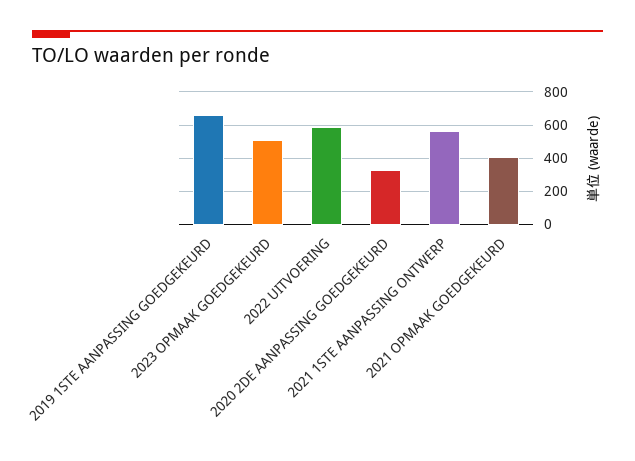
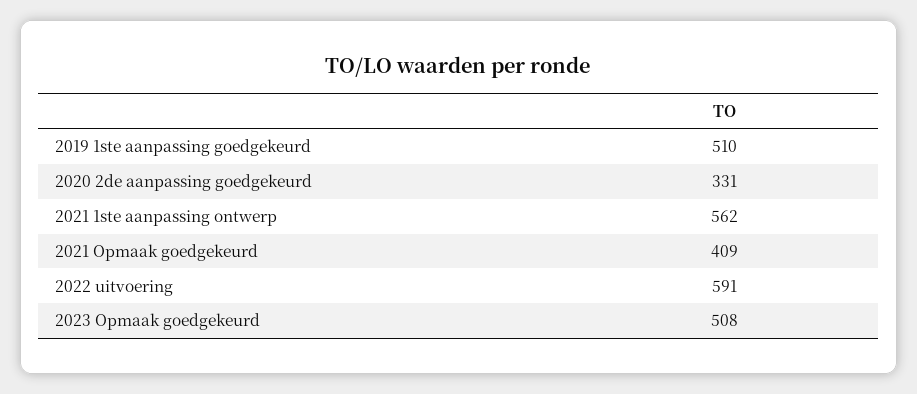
  {
-   "2019 1STE AANPASSING GOEDGEKEURD": 650,
+   "2019 1STE AANPASSING GOEDGEKEURD": 510,
    "2023 OPMAAK GOEDGEKEURD": 508,
    "2022 UITVOERING": 591,
    "2020 2DE AANPASSING GOEDGEKEURD": 331,
    "2021 1STE AANPASSING ONTWERP": 562,
    "2021 OPMAAK GOEDGEKEURD": 409
  }

